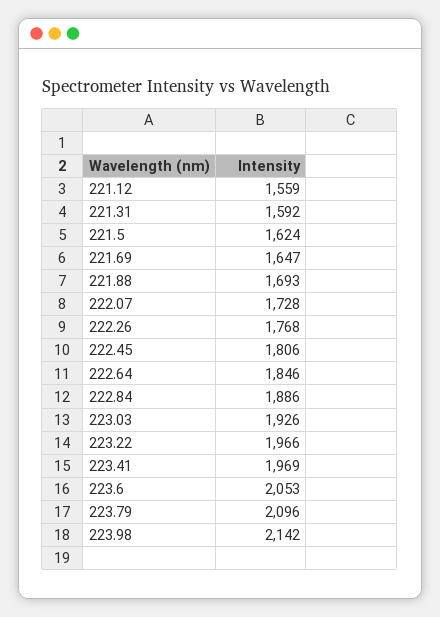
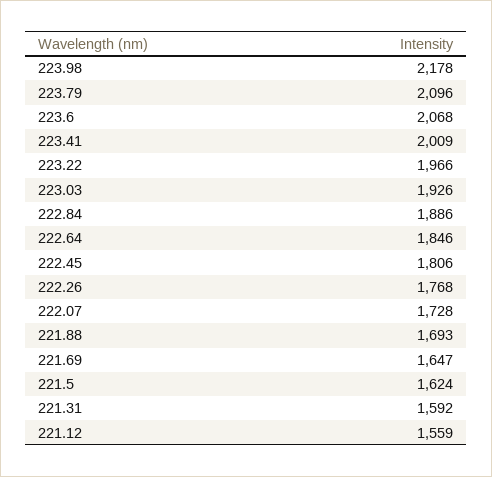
  {
    "221.12": 1559,
    "221.31": 1592,
    "221.5": 1624,
    "221.69": 1647,
    "221.88": 1693,
    "222.07": 1728,
    "222.26": 1768,
    "222.45": 1806,
    "222.64": 1846,
    "222.84": 1886,
    "223.03": 1926,
    "223.22": 1966,
-   "223.41": 1969,
+   "223.41": 2009,
-   "223.6": 2053,
+   "223.6": 2068,
    "223.79": 2096,
-   "223.98": 2142
+   "223.98": 2178
  }

